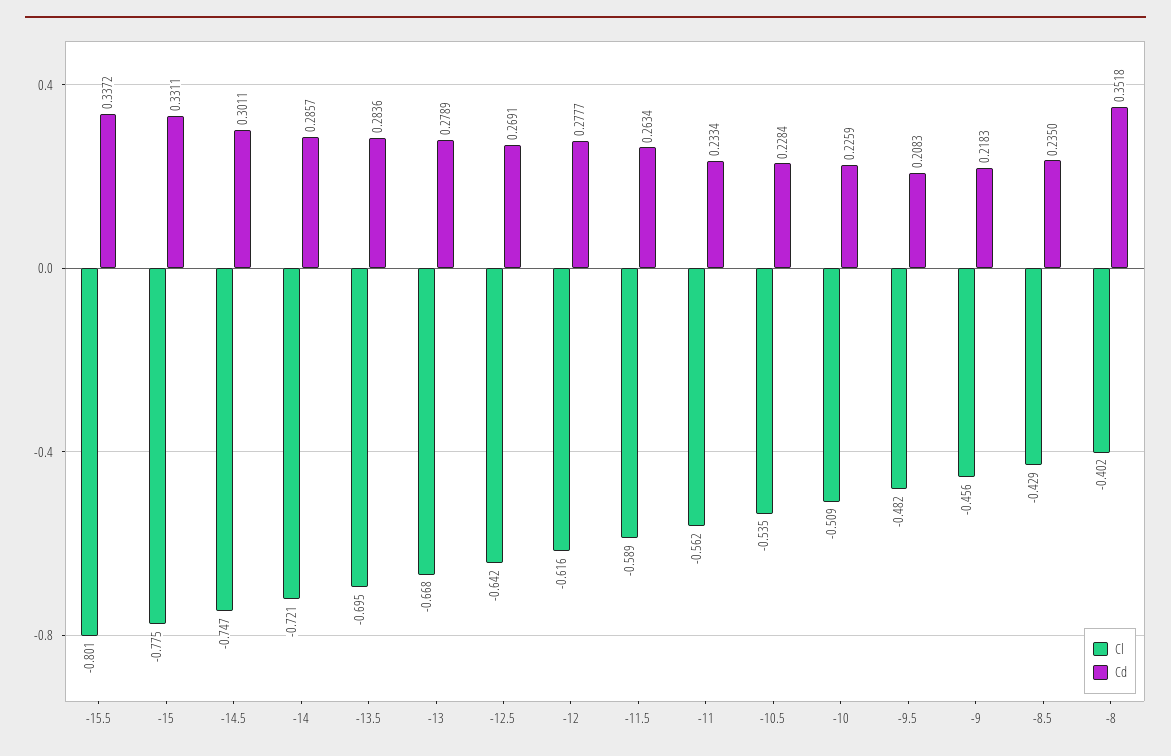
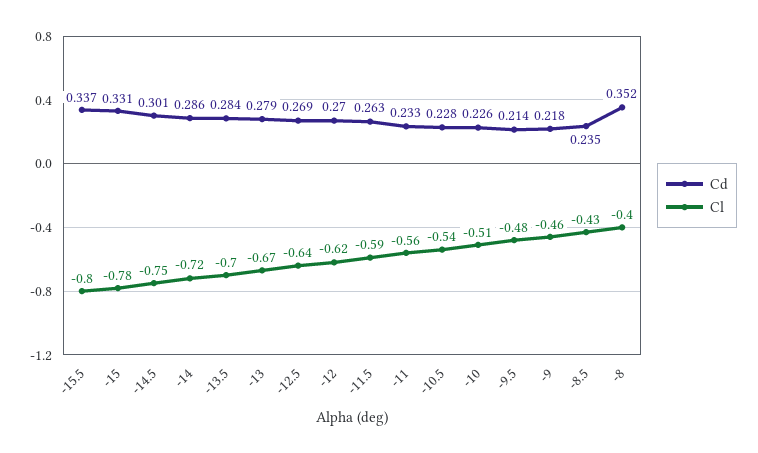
  {
    "Cl": {
      "-15.5": -0.801,
      "-15": -0.775,
      "-14.5": -0.747,
      "-14": -0.721,
      "-13.5": -0.695,
      "-13": -0.668,
      "-12.5": -0.642,
      "-12": -0.616,
      "-11.5": -0.589,
      "-11": -0.562,
      "-10.5": -0.535,
      "-10": -0.509,
      "-9.5": -0.482,
      "-9": -0.456,
      "-8.5": -0.429,
      "-8": -0.402
    },
    "Cd": {
      "-15.5": 0.3372,
      "-15": 0.3311,
      "-14.5": 0.3011,
      "-14": 0.2857,
      "-13.5": 0.2836,
      "-13": 0.2789,
      "-12.5": 0.2691,
-     "-12": 0.2777,
+     "-12": 0.27,
      "-11.5": 0.2634,
      "-11": 0.2334,
      "-10.5": 0.2284,
      "-10": 0.2259,
-     "-9.5": 0.2083,
+     "-9.5": 0.214,
      "-9": 0.2183,
      "-8.5": 0.235,
      "-8": 0.3518
    }
  }

